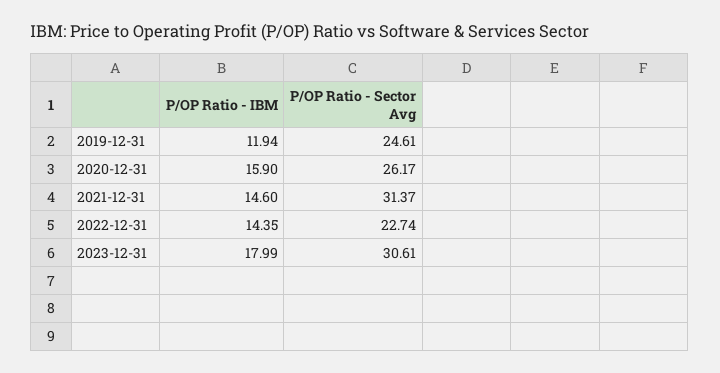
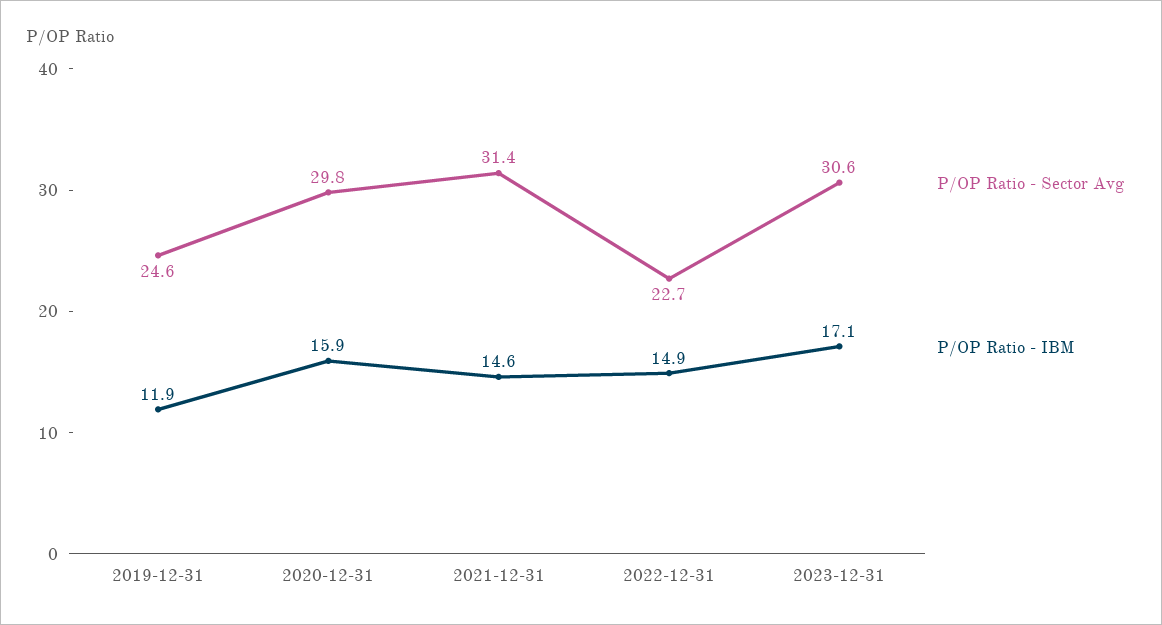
  {
    "P/OP Ratio - IBM": {
      "2019-12-31": 11.94,
      "2020-12-31": 15.9,
      "2021-12-31": 14.6,
-     "2022-12-31": 14.35,
+     "2022-12-31": 14.9,
-     "2023-12-31": 17.99
+     "2023-12-31": 17.1
    },
    "P/OP Ratio - Sector Avg": {
      "2019-12-31": 24.61,
-     "2020-12-31": 26.17,
+     "2020-12-31": 29.8,
      "2021-12-31": 31.37,
      "2022-12-31": 22.74,
      "2023-12-31": 30.61
    }
  }

